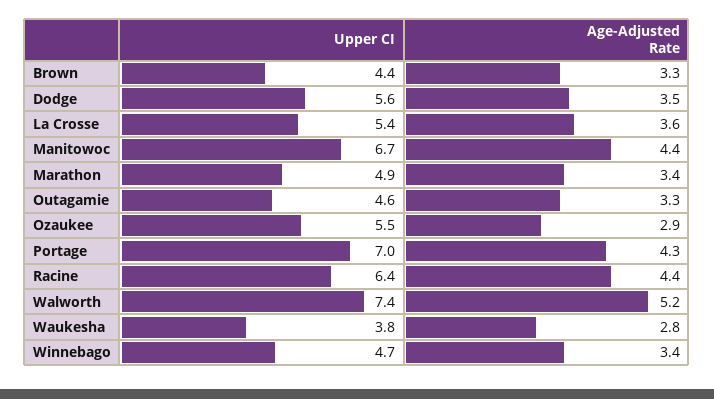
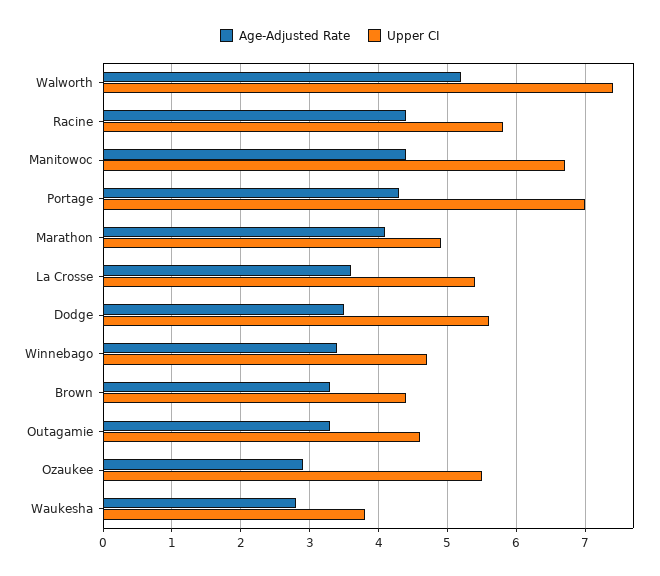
  {
    "Upper CI": {
      "Brown": 4.4,
      "Dodge": 5.6,
      "La Crosse": 5.4,
      "Manitowoc": 6.7,
      "Marathon": 4.9,
      "Outagamie": 4.6,
      "Ozaukee": 5.5,
      "Portage": 7,
-     "Racine": 6.4,
+     "Racine": 5.8,
      "Walworth": 7.4,
      "Waukesha": 3.8,
      "Winnebago": 4.7
    },
    "Age-Adjusted Rate": {
      "Brown": 3.3,
      "Dodge": 3.5,
      "La Crosse": 3.6,
      "Manitowoc": 4.4,
-     "Marathon": 3.4,
+     "Marathon": 4.1,
      "Outagamie": 3.3,
      "Ozaukee": 2.9,
      "Portage": 4.3,
      "Racine": 4.4,
      "Walworth": 5.2,
      "Waukesha": 2.8,
      "Winnebago": 3.4
    }
  }

